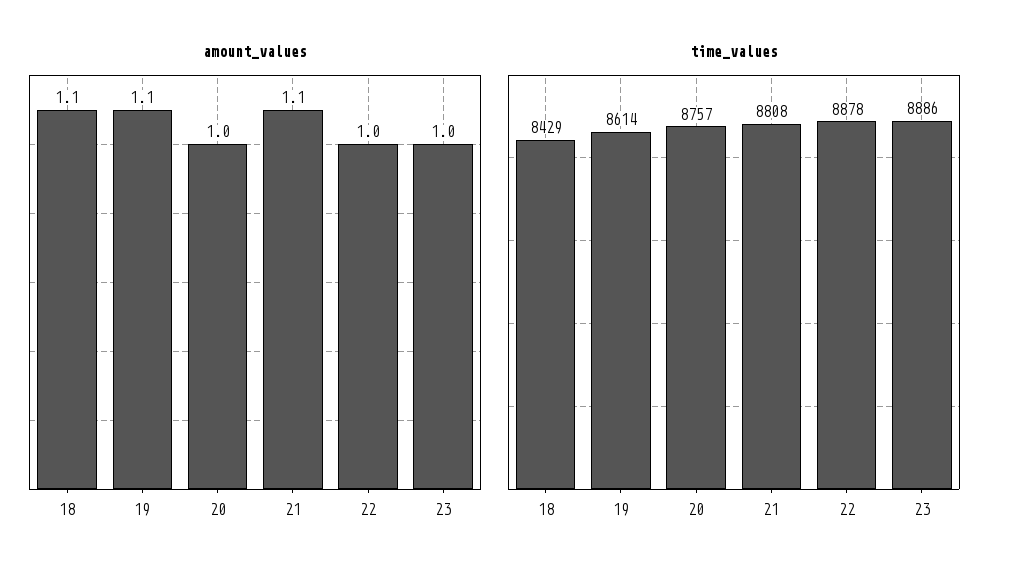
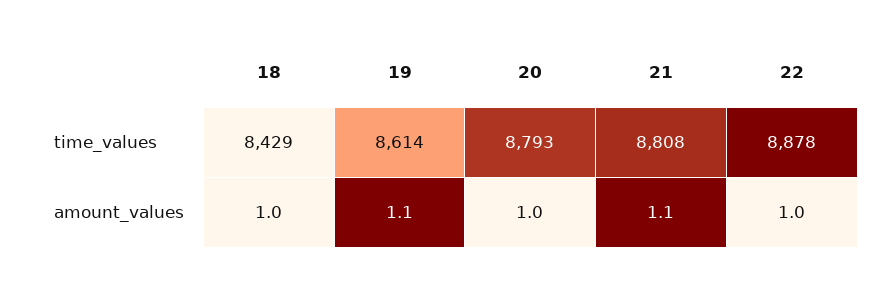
  {
    "amount_values": {
-     "18": 1.1,
+     "18": 1,
      "19": 1.1,
      "20": 1,
      "21": 1.1,
-     "22": 1,
+     "22": 1
-     "23": 1
    },
    "time_values": {
      "18": 8429,
      "19": 8614,
-     "20": 8757,
+     "20": 8793,
      "21": 8808,
-     "22": 8878,
+     "22": 8878
-     "23": 8886
    }
  }

